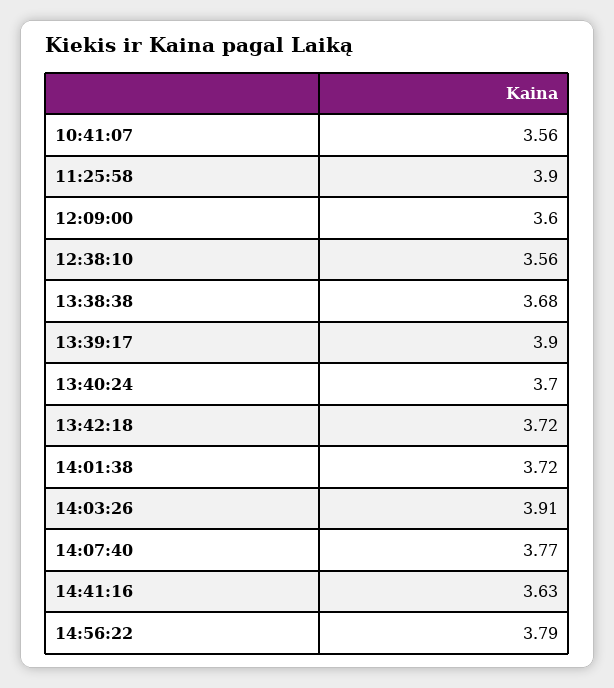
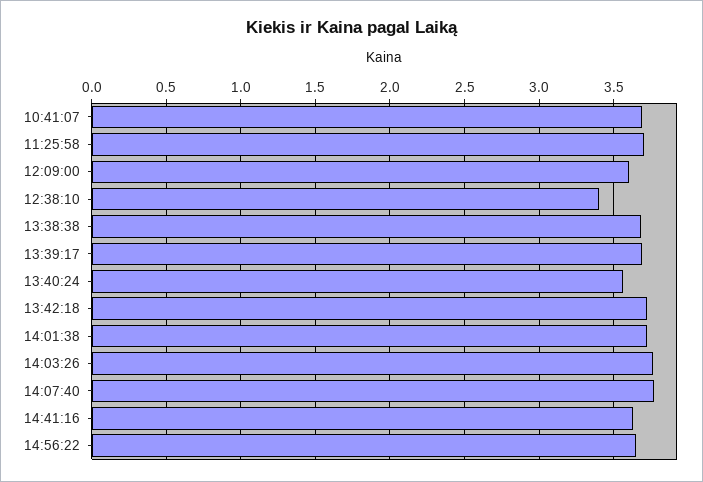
  {
-   "10:41:07": 3.56,
+   "10:41:07": 3.7,
-   "11:25:58": 3.9,
+   "11:25:58": 3.7,
    "12:09:00": 3.6,
-   "12:38:10": 3.56,
+   "12:38:10": 3.4,
    "13:38:38": 3.68,
-   "13:39:17": 3.9,
+   "13:39:17": 3.7,
-   "13:40:24": 3.7,
+   "13:40:24": 3.55,
    "13:42:18": 3.72,
    "14:01:38": 3.72,
-   "14:03:26": 3.91,
+   "14:03:26": 3.75,
    "14:07:40": 3.77,
    "14:41:16": 3.63,
-   "14:56:22": 3.79
+   "14:56:22": 3.65
  }

